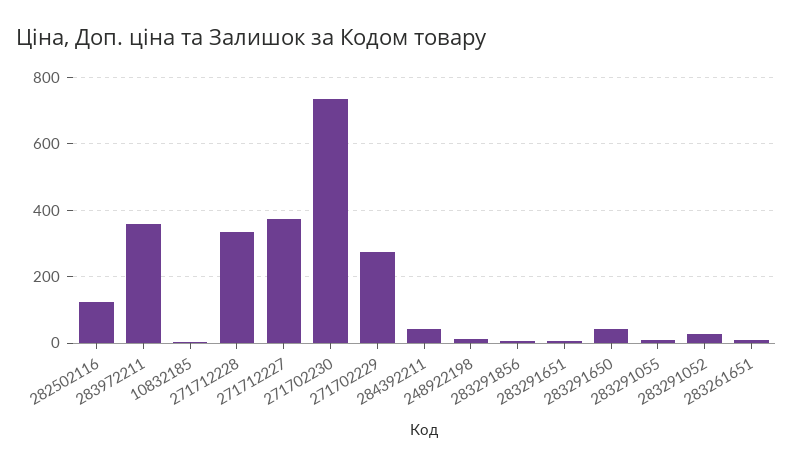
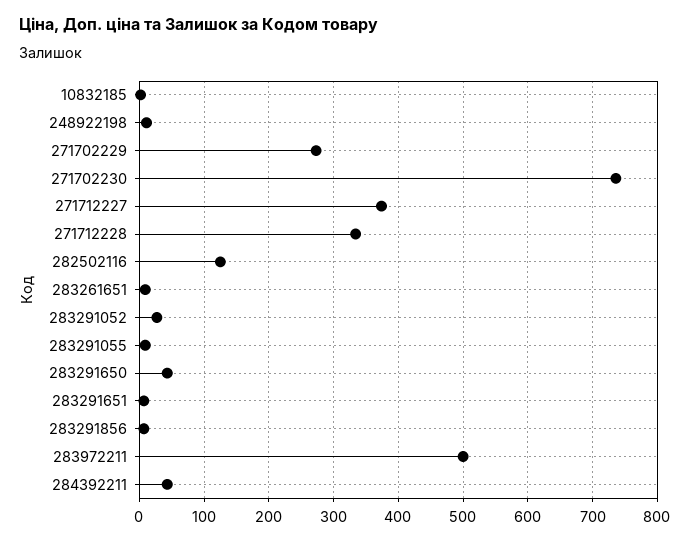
  {
    "282502116": 130,
-   "283972211": 360,
+   "283972211": 500,
    "10832185": 0,
    "271712228": 330,
    "271712227": 370,
    "271702230": 740,
    "271702229": 270,
    "284392211": 40,
    "248922198": 10,
    "283291856": 10,
    "283291651": 10,
    "283291650": 40,
    "283291055": 10,
    "283291052": 30,
    "283261651": 10
  }

